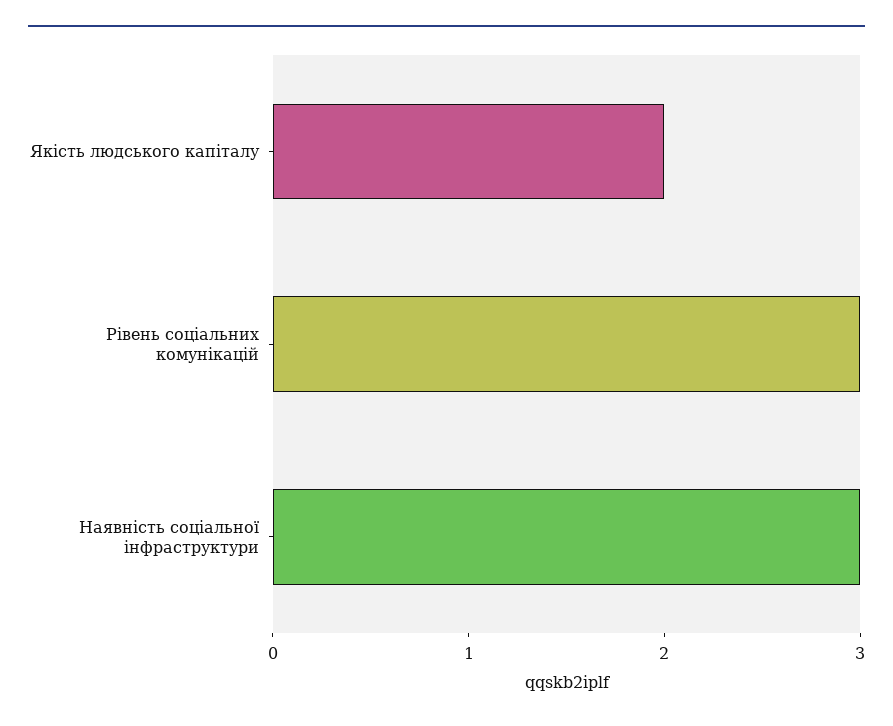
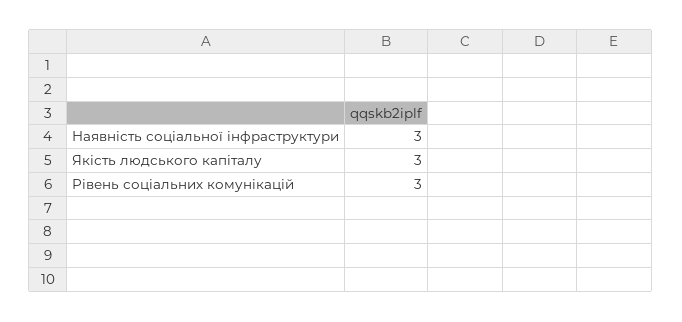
  {
-   "Якість людського капіталу": 2,
+   "Якість людського капіталу": 3,
    "Рівень соціальних комунікацій": 3,
    "Наявність соціальної інфраструктури": 3
  }

